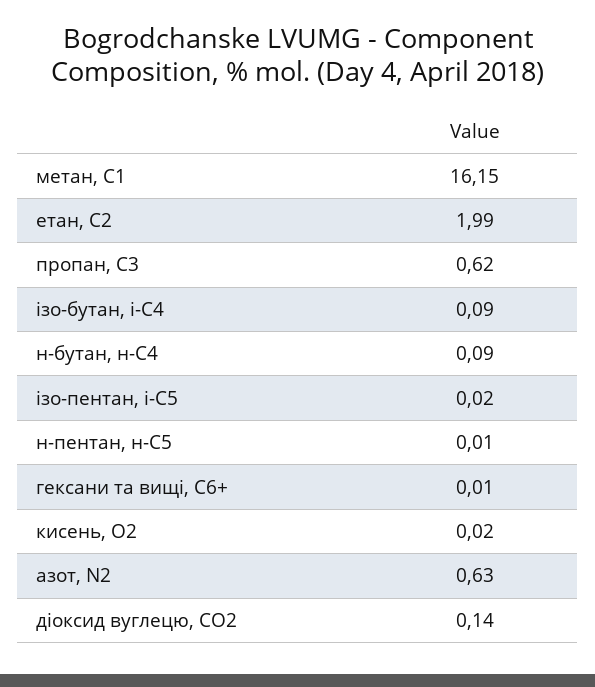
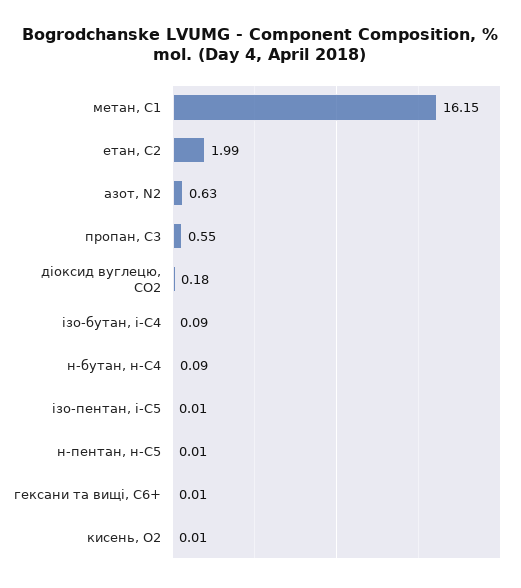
  {
    "метан, С1": 16.15,
    "етан, С2": 1.99,
-   "пропан, С3": 0.62,
+   "пропан, С3": 0.55,
    "ізо-бутан, і-С4": 0.09,
    "н-бутан, н-С4": 0.09,
-   "ізо-пентан, і-С5": 0.02,
+   "ізо-пентан, і-С5": 0.01,
    "н-пентан, н-С5": 0.01,
    "гексани та вищі, С6+": 0.01,
-   "кисень, О2": 0.02,
+   "кисень, О2": 0.01,
    "азот, N2": 0.63,
-   "діоксид вуглецю, CО2": 0.14
+   "діоксид вуглецю, CО2": 0.18
  }

